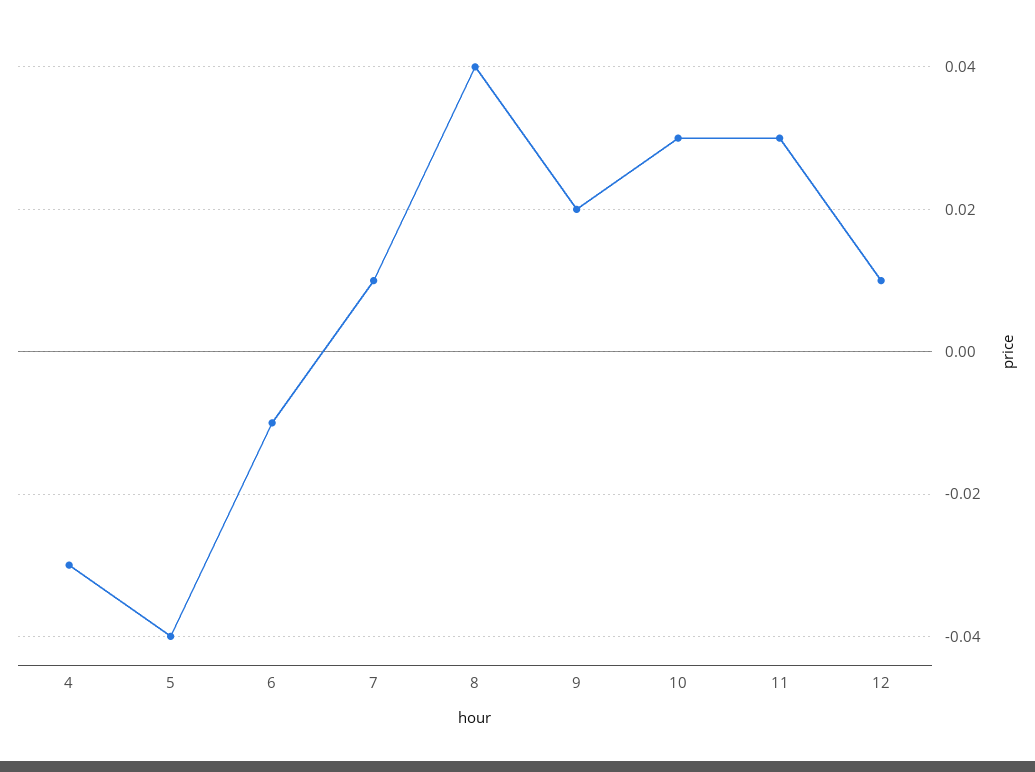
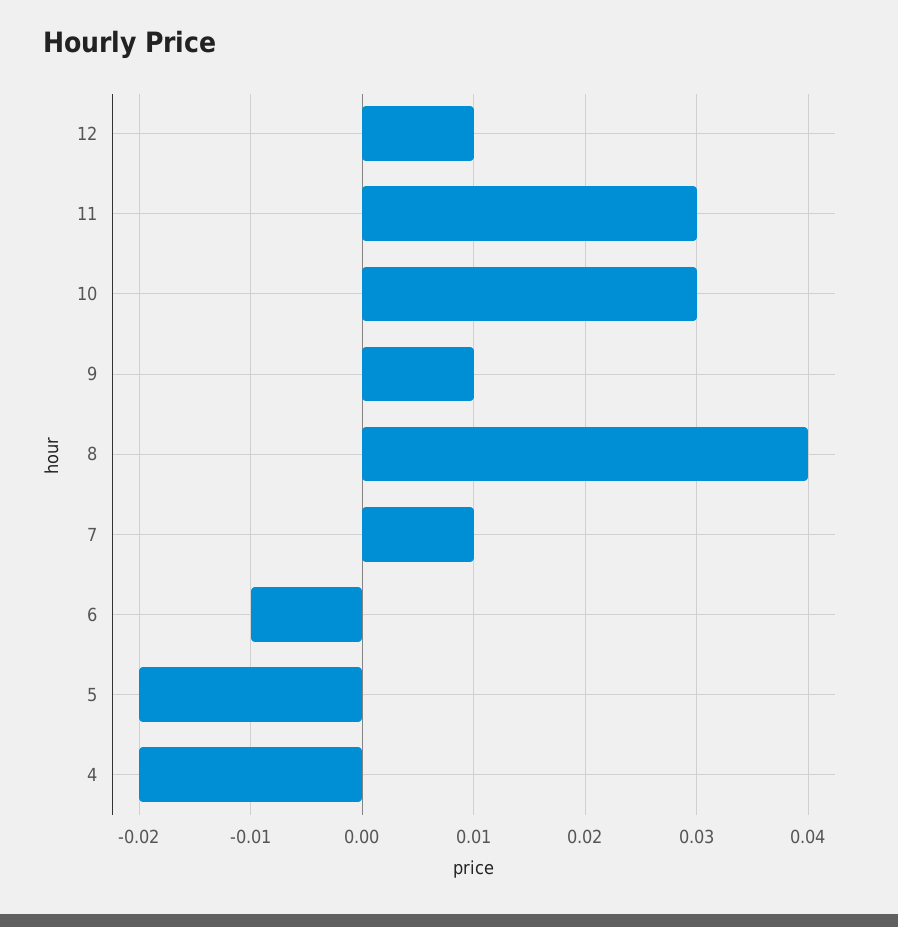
  {
-   "4": -0.03,
+   "4": -0.02,
-   "5": -0.04,
+   "5": -0.02,
    "6": -0.01,
    "7": 0.01,
    "8": 0.04,
-   "9": 0.02,
+   "9": 0.01,
    "10": 0.03,
    "11": 0.03,
    "12": 0.01
  }

